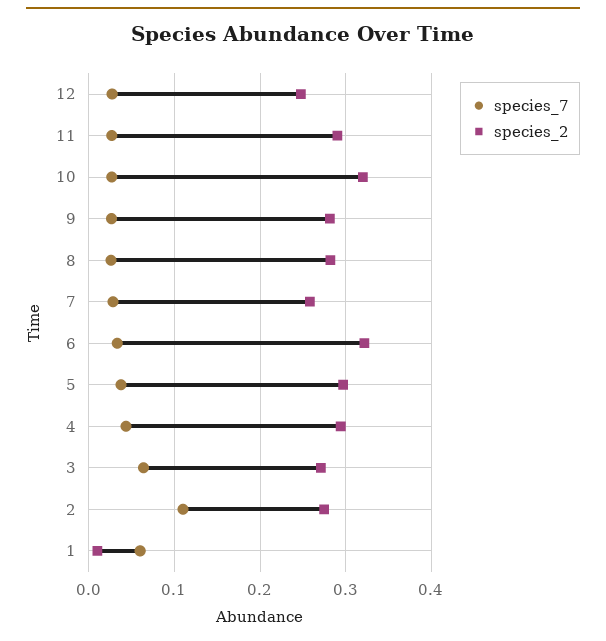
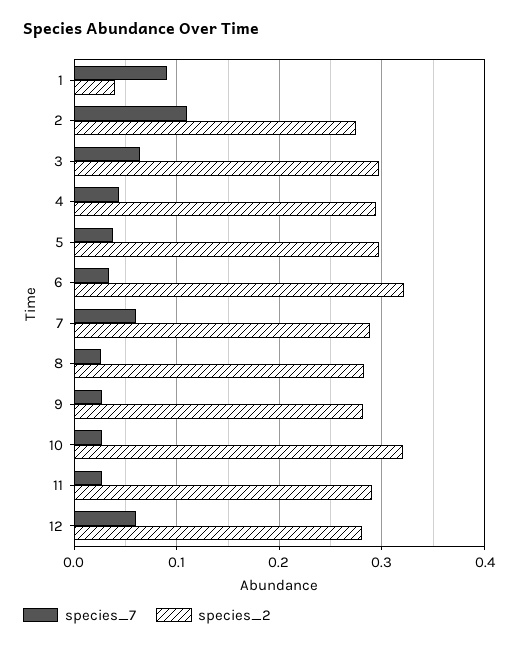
  {
    "species_7": {
-     "12": 0.03,
+     "12": 0.06,
      "11": 0.03,
      "10": 0.03,
      "9": 0.03,
      "8": 0.03,
-     "7": 0.03,
+     "7": 0.06,
      "6": 0.03,
      "5": 0.04,
      "4": 0.04,
      "3": 0.06,
      "2": 0.11,
-     "1": 0.06
+     "1": 0.09
    },
    "species_2": {
-     "12": 0.25,
+     "12": 0.28,
      "11": 0.29,
      "10": 0.32,
      "9": 0.28,
      "8": 0.28,
-     "7": 0.26,
+     "7": 0.29,
      "6": 0.32,
      "5": 0.3,
      "4": 0.29,
-     "3": 0.27,
+     "3": 0.3,
      "2": 0.27,
-     "1": 0.01
+     "1": 0.04
    }
  }

